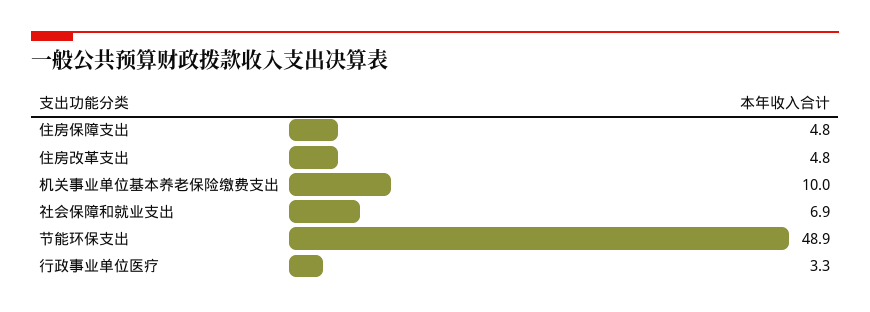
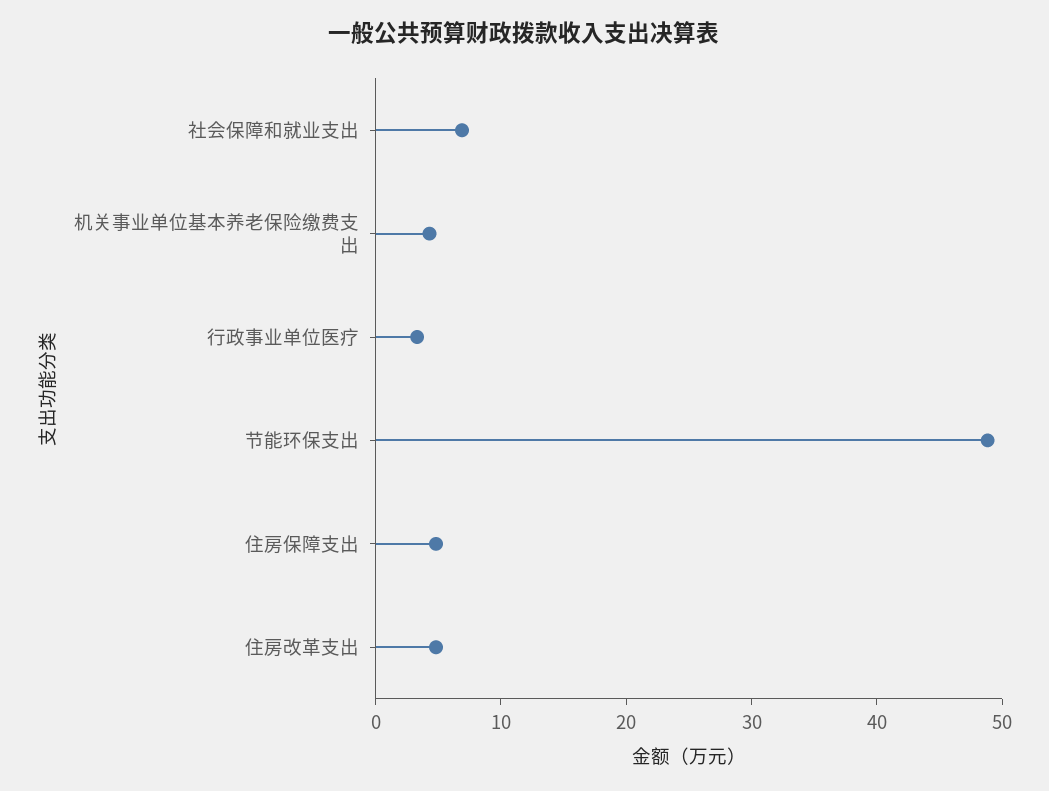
  {
    "住房保障支出": 4.8,
    "住房改革支出": 4.8,
-   "机关事业单位基本养老保险缴费支出": 10,
+   "机关事业单位基本养老保险缴费支出": 4,
    "社会保障和就业支出": 6.9,
    "节能环保支出": 48.9,
    "行政事业单位医疗": 3.3
  }

